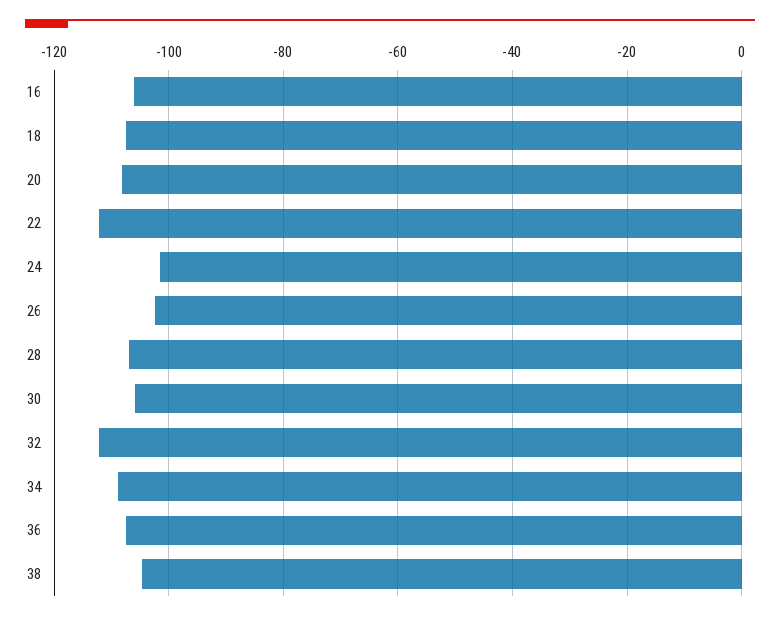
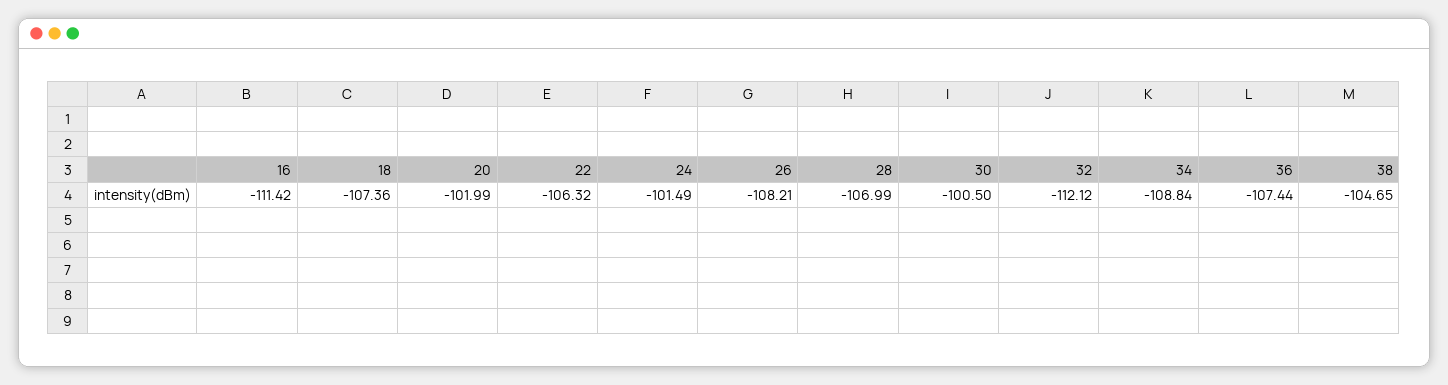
  {
-   "16": -106,
+   "16": -111.42,
    "18": -107.36,
-   "20": -108,
+   "20": -101.99,
-   "22": -112,
+   "22": -106.32,
    "24": -101.49,
-   "26": -102,
+   "26": -108.21,
    "28": -106.99,
-   "30": -106,
+   "30": -100.5,
    "32": -112.12,
    "34": -108.84,
    "36": -107.44,
    "38": -104.65
  }

